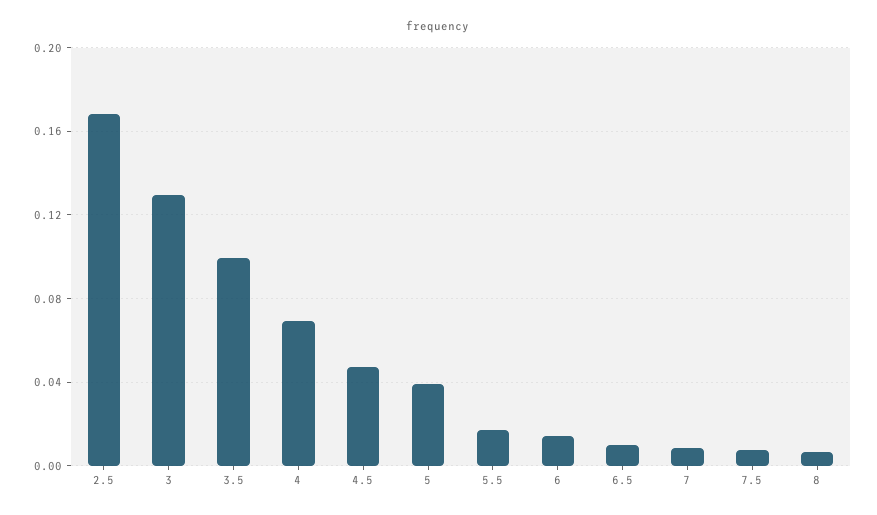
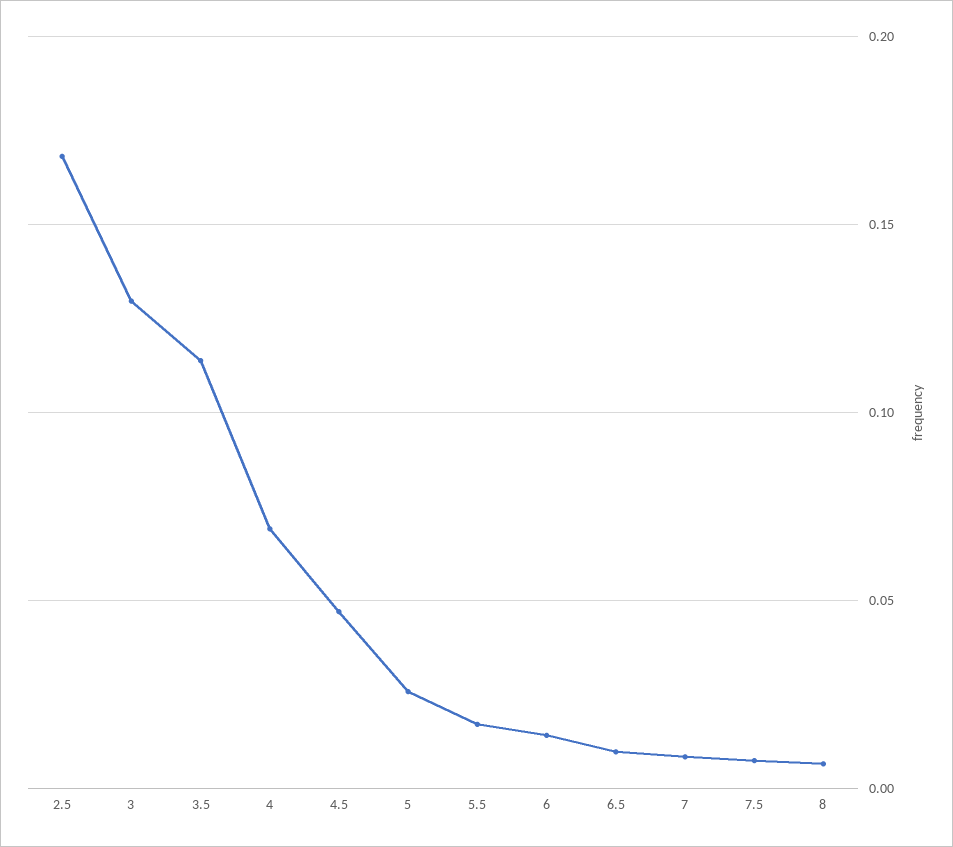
  {
    "2.5": 0.17,
    "3": 0.13,
-   "3.5": 0.1,
+   "3.5": 0.115,
    "4": 0.07,
    "4.5": 0.045,
-   "5": 0.04,
+   "5": 0.025,
    "5.5": 0.015,
    "6": 0.015,
    "6.5": 0.01,
    "7": 0.01,
    "7.5": 0.005,
    "8": 0.005
  }

